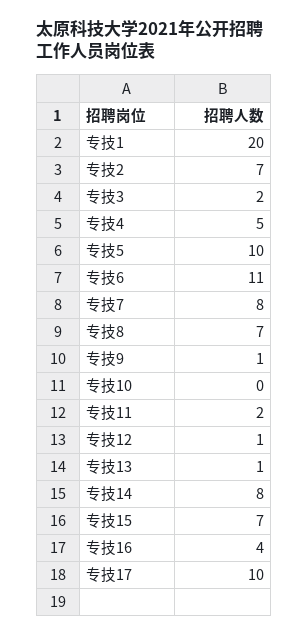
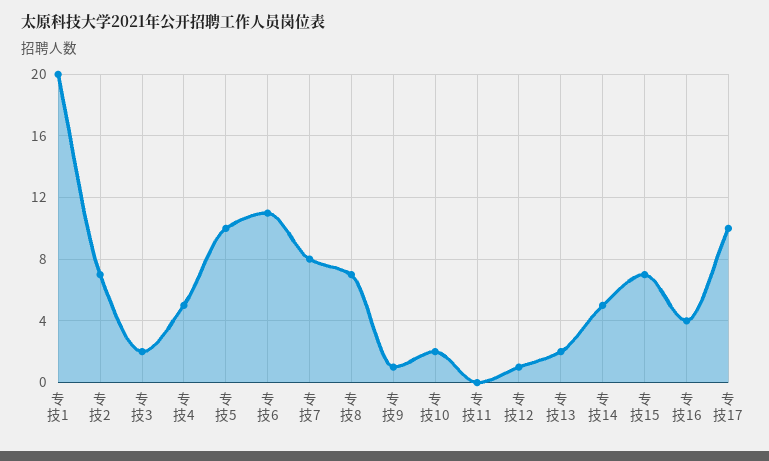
  {
    "专技1": 20,
    "专技2": 7,
    "专技3": 2,
    "专技4": 5,
    "专技5": 10,
    "专技6": 11,
    "专技7": 8,
    "专技8": 7,
    "专技9": 1,
-   "专技10": 0,
+   "专技10": 2,
-   "专技11": 2,
+   "专技11": 0,
    "专技12": 1,
-   "专技13": 1,
+   "专技13": 2,
-   "专技14": 8,
+   "专技14": 5,
    "专技15": 7,
    "专技16": 4,
    "专技17": 10
  }

